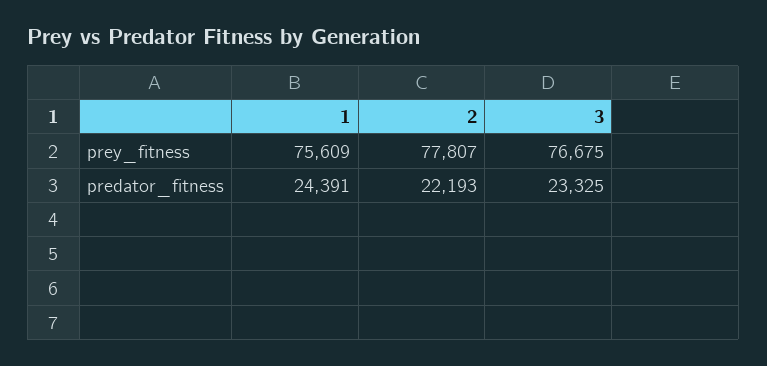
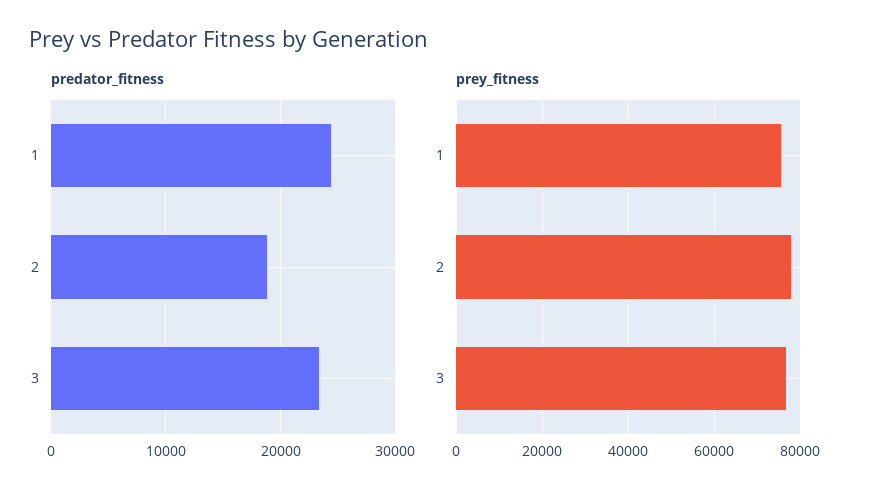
  {
    "prey_fitness": {
      "1": 75609,
      "2": 77807,
      "3": 76675
    },
    "predator_fitness": {
      "1": 24391,
-     "2": 22193,
+     "2": 19000,
      "3": 23325
    }
  }

